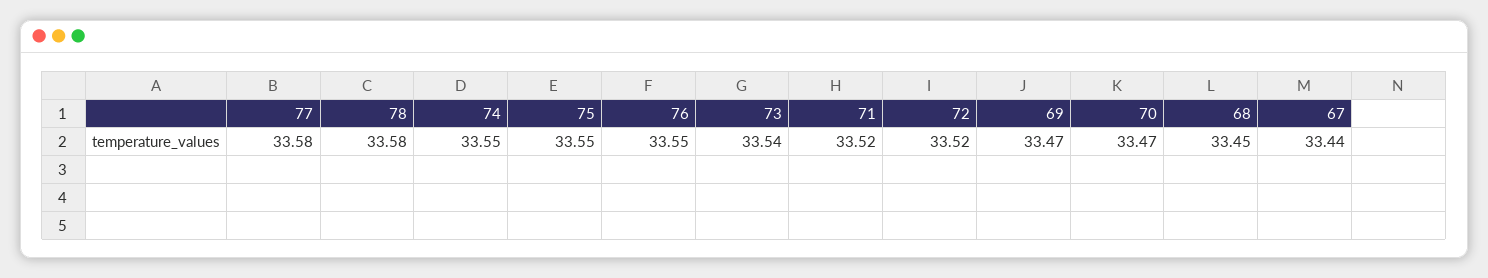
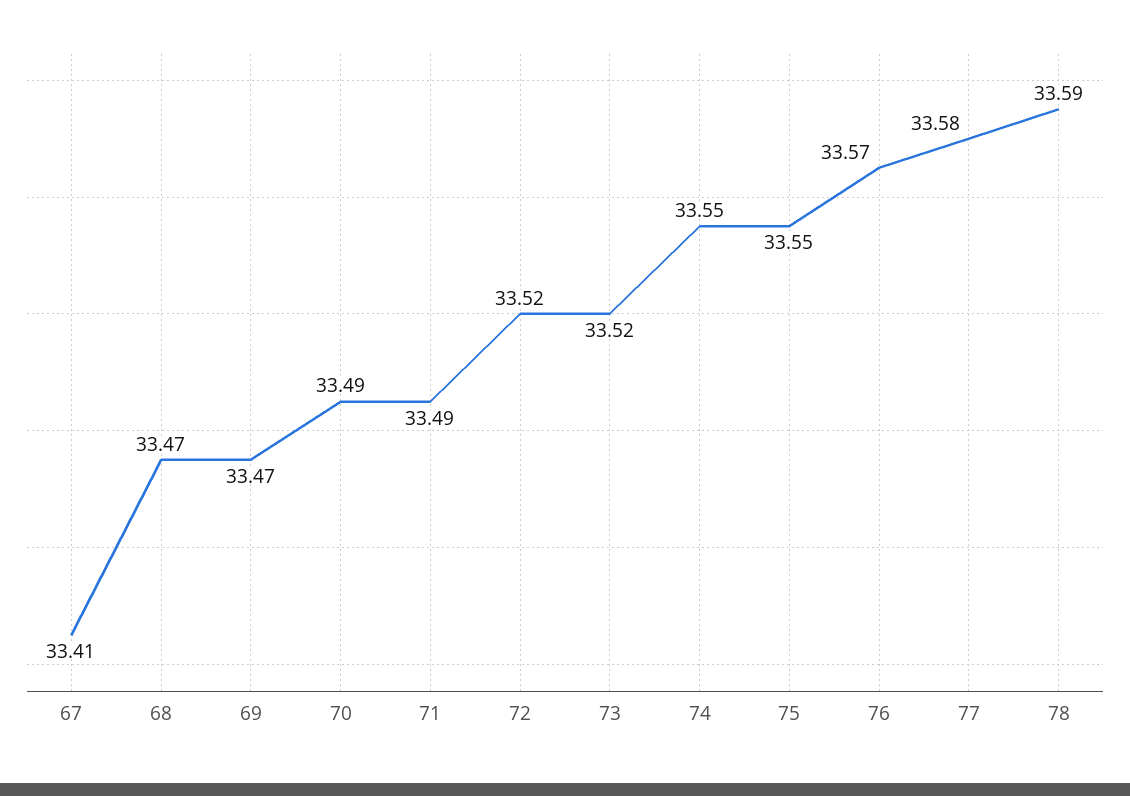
  {
    "77": 33.58,
-   "78": 33.58,
+   "78": 33.59,
    "74": 33.55,
    "75": 33.55,
-   "76": 33.55,
+   "76": 33.57,
-   "73": 33.54,
+   "73": 33.52,
-   "71": 33.52,
+   "71": 33.49,
    "72": 33.52,
    "69": 33.47,
-   "70": 33.47,
+   "70": 33.49,
-   "68": 33.45,
+   "68": 33.47,
-   "67": 33.44
+   "67": 33.41
  }

